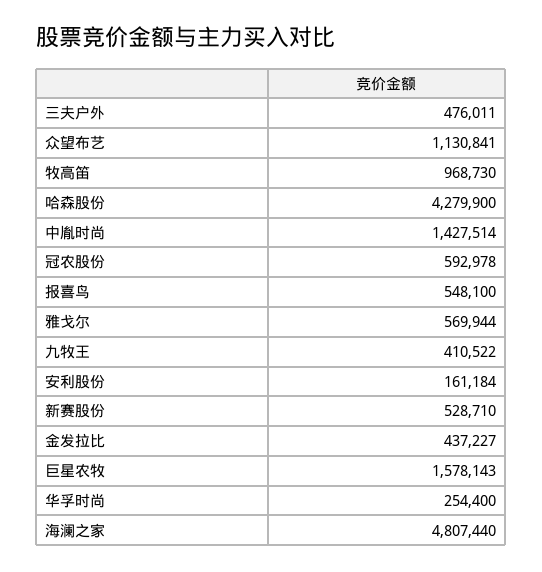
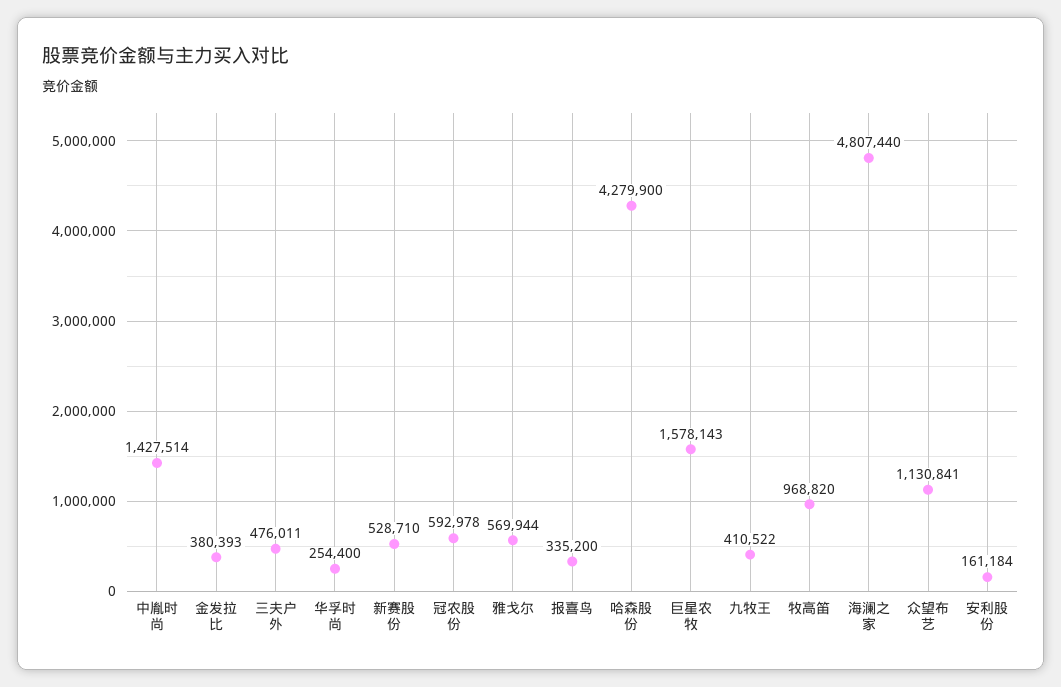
  {
    "三夫户外": 476011,
    "众望布艺": 1130841,
-   "牧高笛": 968730,
+   "牧高笛": 968820,
    "哈森股份": 4279900,
    "中胤时尚": 1427514,
    "冠农股份": 592978,
-   "报喜鸟": 548100,
+   "报喜鸟": 335200,
    "雅戈尔": 569944,
    "九牧王": 410522,
    "安利股份": 161184,
    "新赛股份": 528710,
-   "金发拉比": 437227,
+   "金发拉比": 380393,
    "巨星农牧": 1578143,
    "华孚时尚": 254400,
    "海澜之家": 4807440
  }

